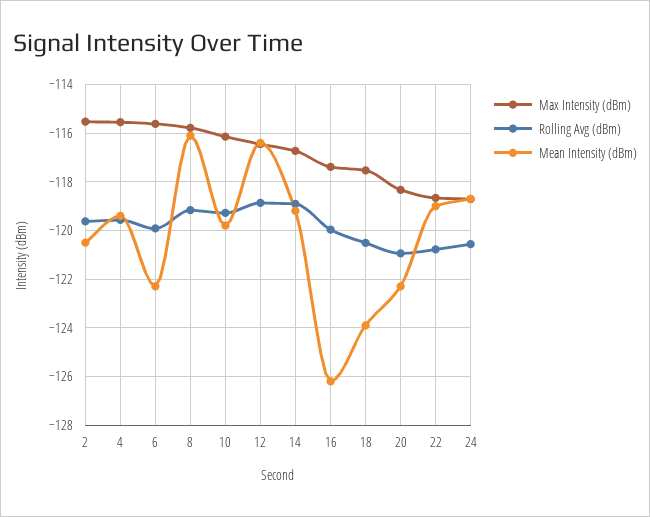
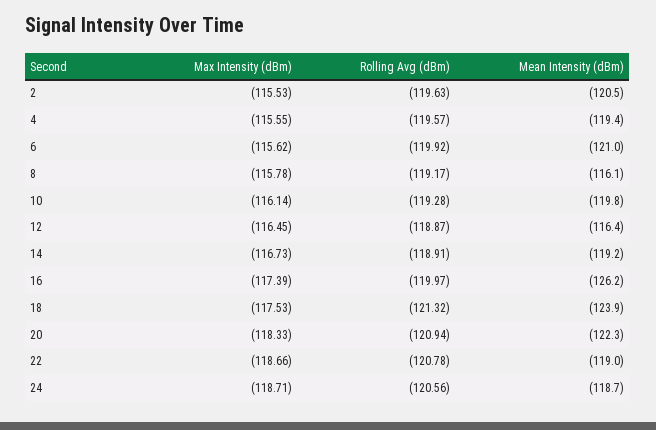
  {
    "Max Intensity (dBm)": {
      "2": -115.53,
      "4": -115.55,
      "6": -115.62,
      "8": -115.78,
      "10": -116.14,
      "12": -116.45,
      "14": -116.73,
      "16": -117.39,
      "18": -117.53,
      "20": -118.33,
      "22": -118.66,
      "24": -118.71
    },
    "Rolling Avg (dBm)": {
      "2": -119.63,
      "4": -119.57,
      "6": -119.92,
      "8": -119.17,
      "10": -119.28,
      "12": -118.87,
      "14": -118.91,
      "16": -119.97,
-     "18": -120.5,
+     "18": -121.32,
      "20": -120.94,
      "22": -120.78,
      "24": -120.56
    },
    "Mean Intensity (dBm)": {
      "2": -120.5,
      "4": -119.4,
-     "6": -122.25,
+     "6": -121,
      "8": -116.1,
      "10": -119.8,
      "12": -116.4,
      "14": -119.2,
      "16": -126.2,
      "18": -123.9,
      "20": -122.3,
      "22": -119,
      "24": -118.7
    }
  }

